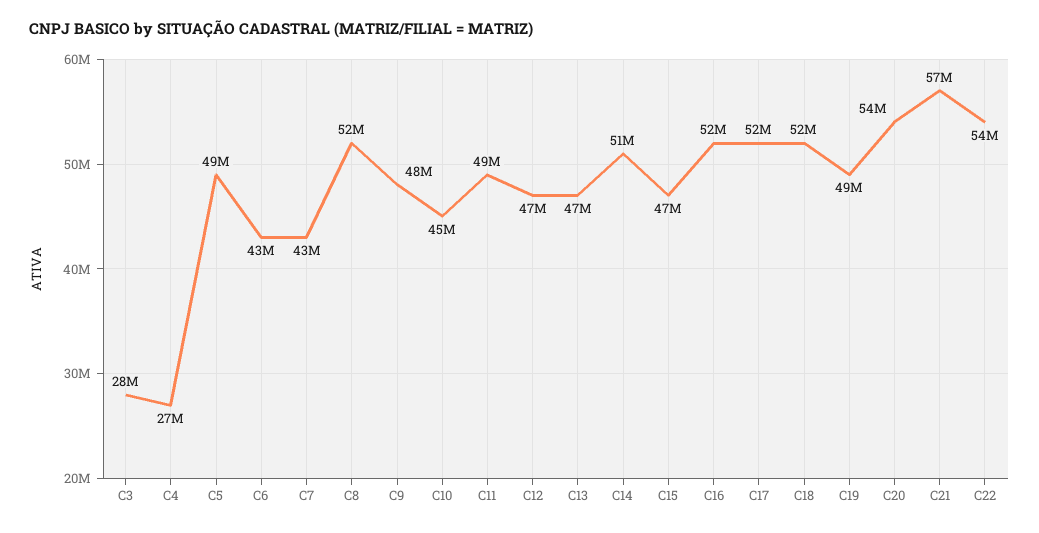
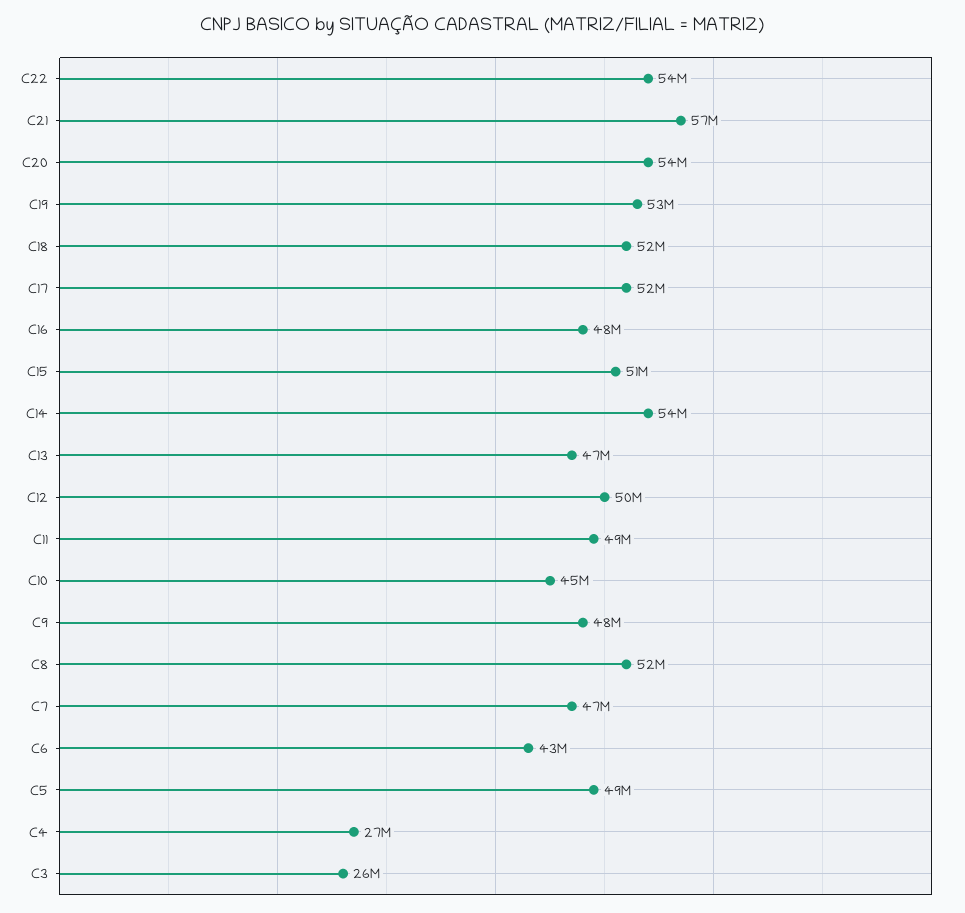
  {
-   "C3": 28000000,
+   "C3": 26000000,
    "C4": 27000000,
    "C5": 49000000,
    "C6": 43000000,
-   "C7": 43000000,
+   "C7": 47000000,
    "C8": 52000000,
    "C9": 48000000,
    "C10": 45000000,
    "C11": 49000000,
-   "C12": 47000000,
+   "C12": 50000000,
    "C13": 47000000,
-   "C14": 51000000,
+   "C14": 54000000,
-   "C15": 47000000,
+   "C15": 51000000,
-   "C16": 52000000,
+   "C16": 48000000,
    "C17": 52000000,
    "C18": 52000000,
-   "C19": 49000000,
+   "C19": 53000000,
    "C20": 54000000,
    "C21": 57000000,
    "C22": 54000000
  }

